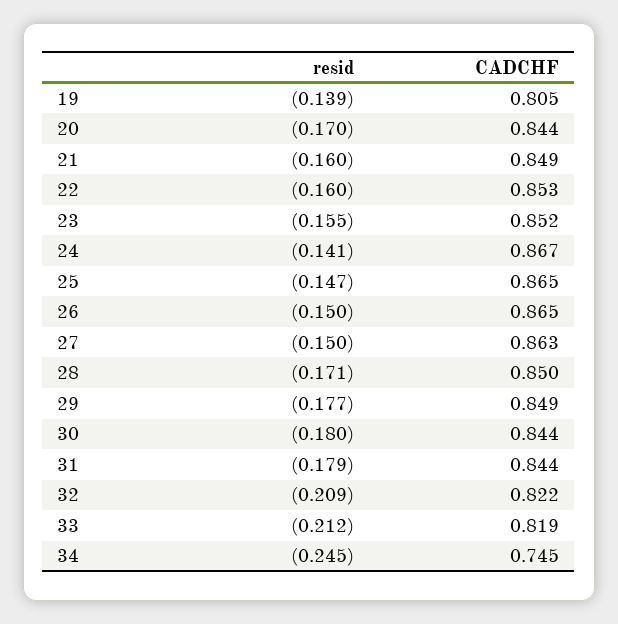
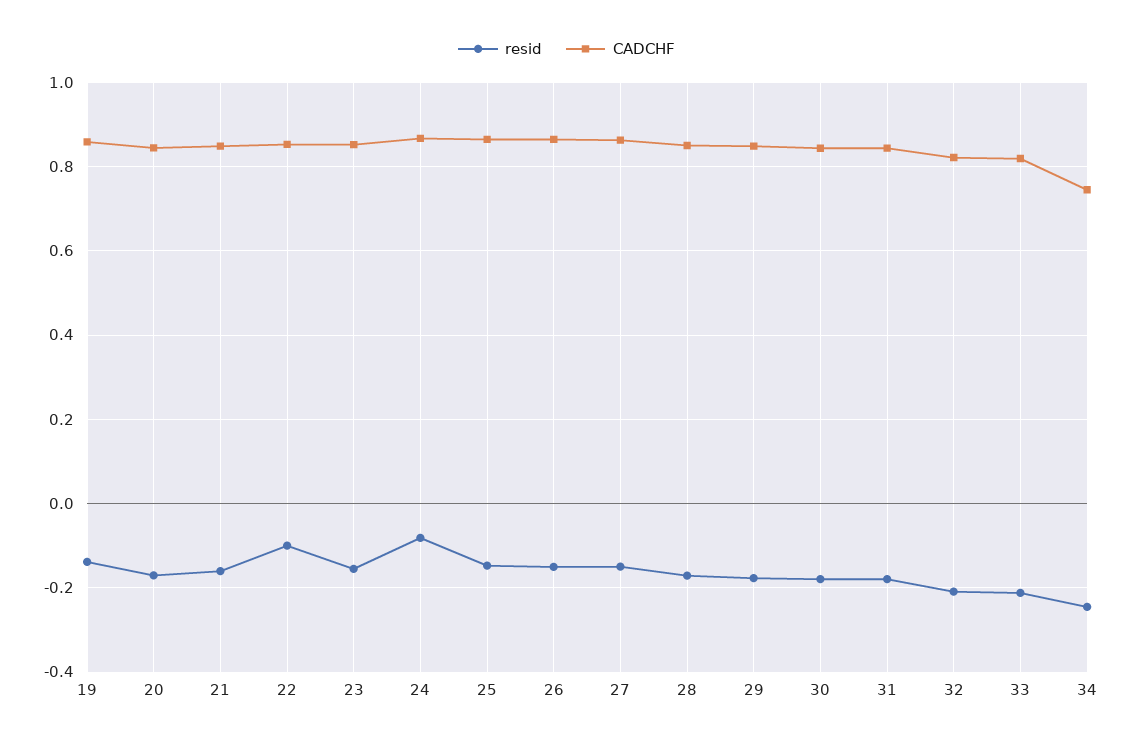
  {
    "resid": {
      "19": -0.139,
      "20": -0.17,
      "21": -0.16,
-     "22": -0.16,
+     "22": -0.1,
      "23": -0.155,
-     "24": -0.141,
+     "24": -0.08,
      "25": -0.147,
      "26": -0.15,
      "27": -0.15,
      "28": -0.171,
      "29": -0.177,
      "30": -0.18,
      "31": -0.179,
      "32": -0.209,
      "33": -0.212,
      "34": -0.245
    },
    "CADCHF": {
-     "19": 0.805,
+     "19": 0.86,
      "20": 0.844,
      "21": 0.849,
      "22": 0.853,
      "23": 0.852,
      "24": 0.867,
      "25": 0.865,
      "26": 0.865,
      "27": 0.863,
      "28": 0.85,
      "29": 0.849,
      "30": 0.844,
      "31": 0.844,
      "32": 0.822,
      "33": 0.819,
      "34": 0.745
    }
  }

